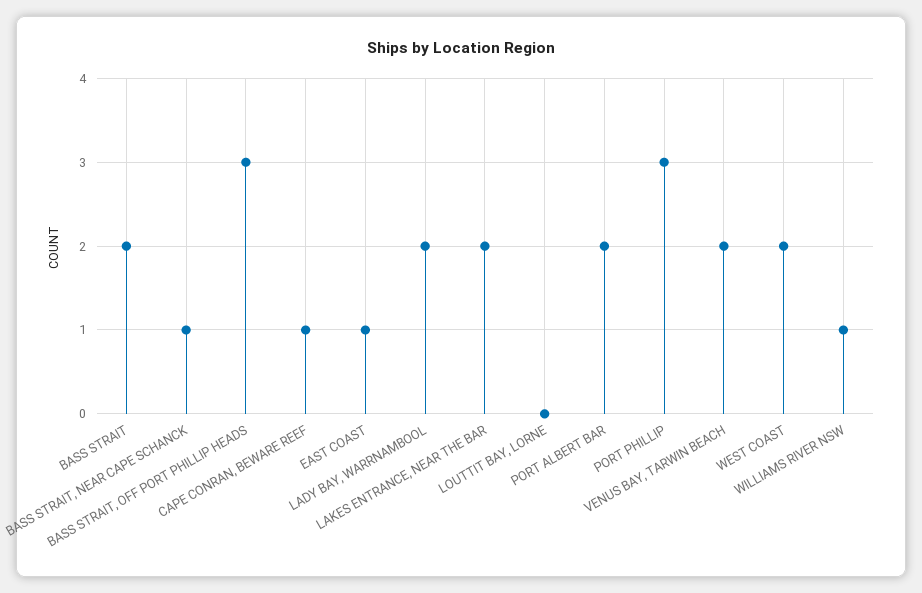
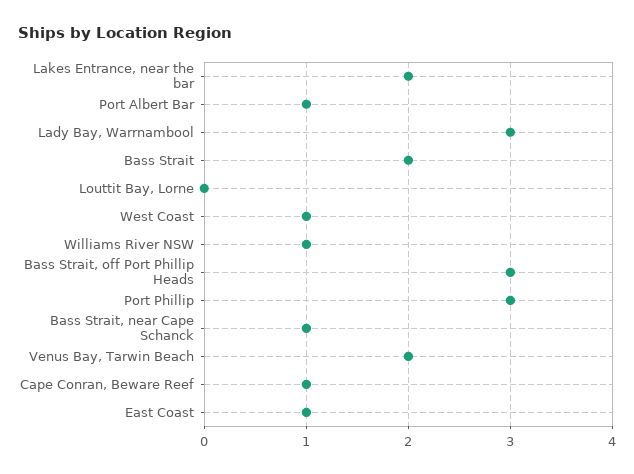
  {
    "BASS STRAIT": 2,
    "BASS STRAIT, NEAR CAPE SCHANCK": 1,
    "BASS STRAIT, OFF PORT PHILLIP HEADS": 3,
    "CAPE CONRAN, BEWARE REEF": 1,
    "EAST COAST": 1,
-   "LADY BAY, WARRNAMBOOL": 2,
+   "LADY BAY, WARRNAMBOOL": 3,
    "LAKES ENTRANCE, NEAR THE BAR": 2,
    "LOUTTIT BAY, LORNE": 0,
-   "PORT ALBERT BAR": 2,
+   "PORT ALBERT BAR": 1,
    "PORT PHILLIP": 3,
    "VENUS BAY, TARWIN BEACH": 2,
-   "WEST COAST": 2,
+   "WEST COAST": 1,
    "WILLIAMS RIVER NSW": 1
  }

